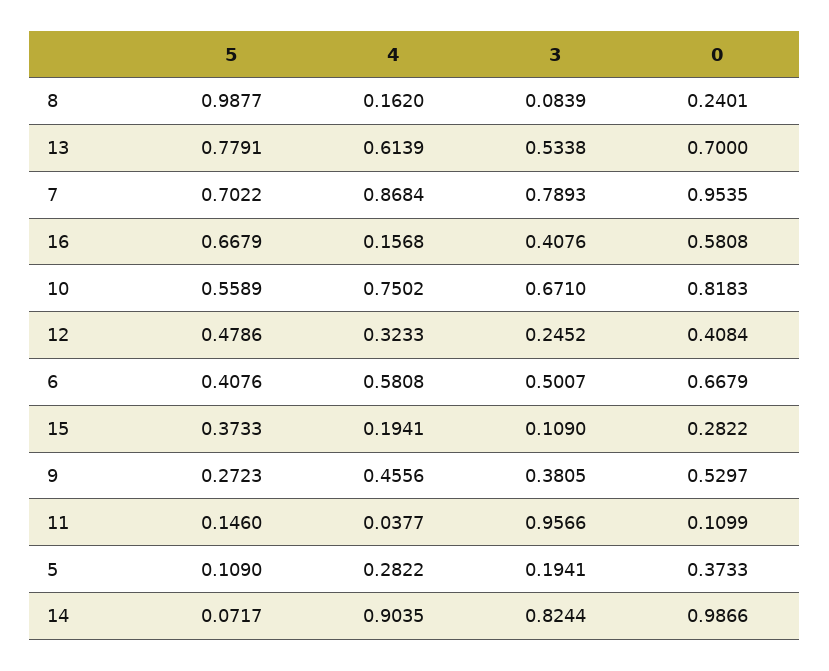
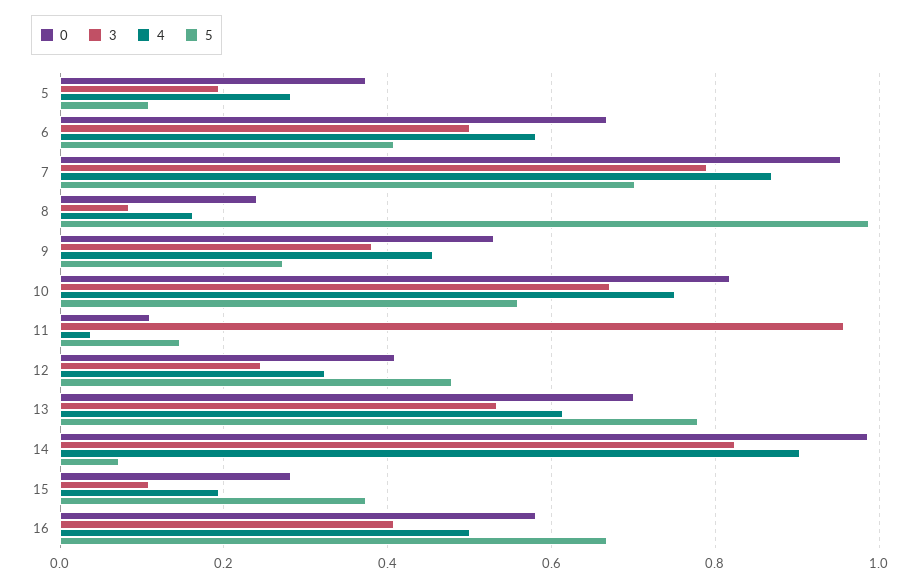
  {
    "5": {
      "8": 0.9877,
      "13": 0.7791,
      "7": 0.7022,
      "16": 0.6679,
      "10": 0.5589,
      "12": 0.4786,
      "6": 0.4076,
      "15": 0.3733,
      "9": 0.2723,
      "11": 0.146,
      "5": 0.109,
      "14": 0.0717
    },
    "4": {
      "8": 0.162,
      "13": 0.6139,
      "7": 0.8684,
-     "16": 0.1568,
+     "16": 0.5,
      "10": 0.7502,
      "12": 0.3233,
      "6": 0.5808,
      "15": 0.1941,
      "9": 0.4556,
      "11": 0.0377,
      "5": 0.2822,
      "14": 0.9035
    },
    "3": {
      "8": 0.0839,
      "13": 0.5338,
      "7": 0.7893,
      "16": 0.4076,
      "10": 0.671,
      "12": 0.2452,
      "6": 0.5007,
      "15": 0.109,
      "9": 0.3805,
      "11": 0.9566,
      "5": 0.1941,
      "14": 0.8244
    },
    "0": {
      "8": 0.2401,
      "13": 0.7,
      "7": 0.9535,
      "16": 0.5808,
      "10": 0.8183,
      "12": 0.4084,
      "6": 0.6679,
      "15": 0.2822,
      "9": 0.5297,
      "11": 0.1099,
      "5": 0.3733,
      "14": 0.9866
    }
  }

